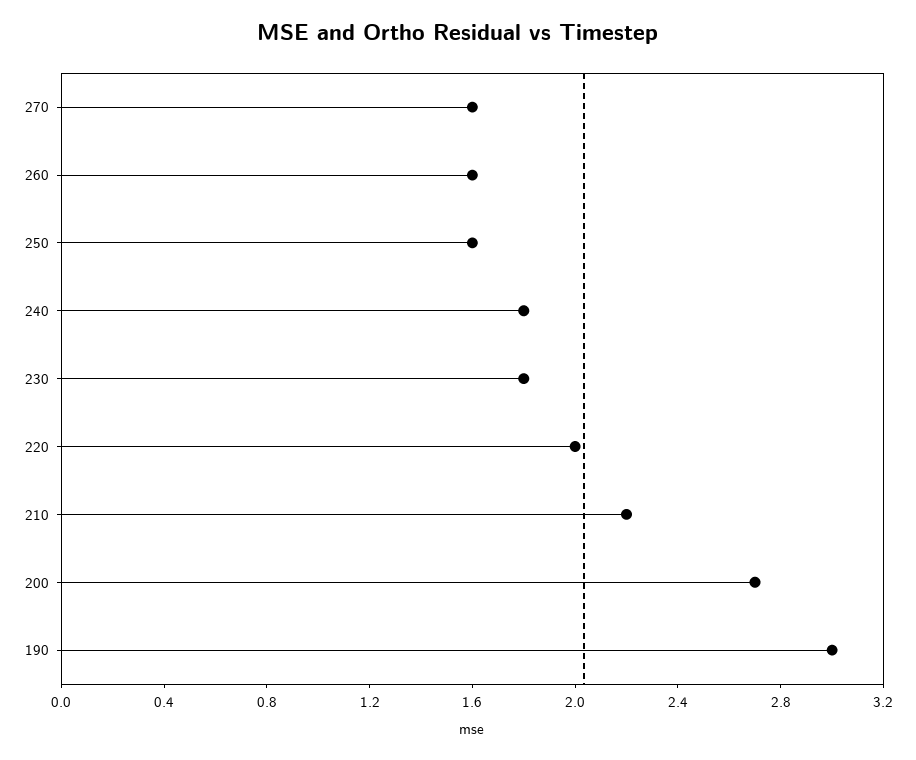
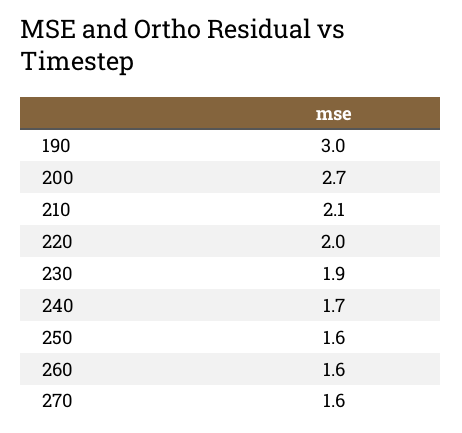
  {
    "270": 1.6,
    "260": 1.6,
    "250": 1.6,
-   "240": 1.8,
+   "240": 1.7,
-   "230": 1.8,
+   "230": 1.9,
    "220": 2,
-   "210": 2.2,
+   "210": 2.1,
    "200": 2.7,
    "190": 3
  }

